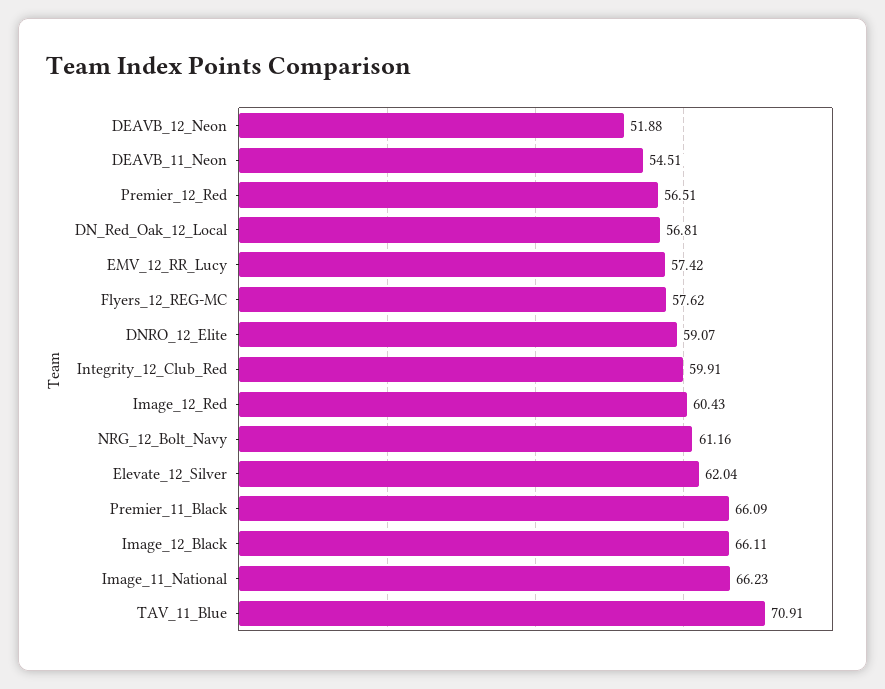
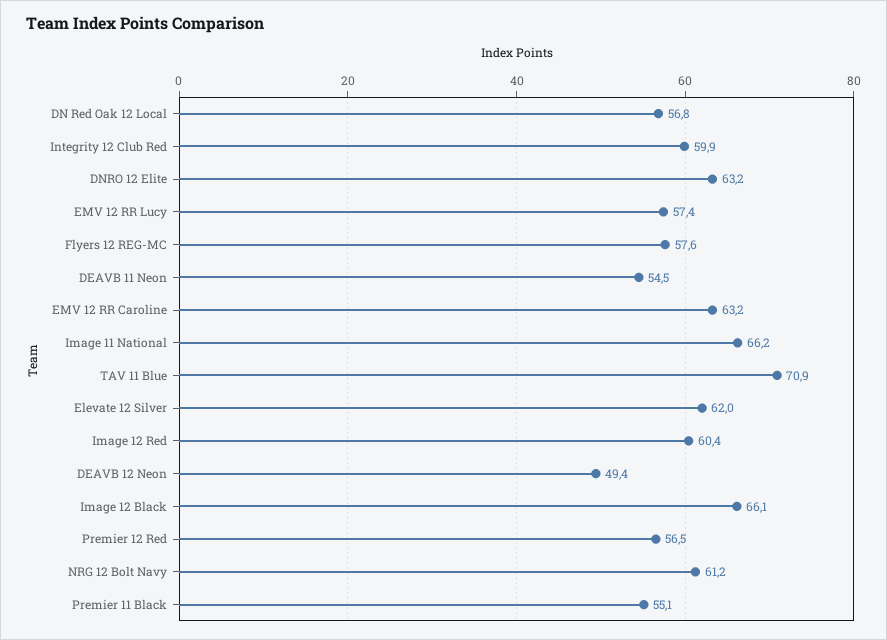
  {
-   "DEAVB_12_Neon": 51.88,
+   "DEAVB_12_Neon": 49.4,
    "DEAVB_11_Neon": 54.51,
    "Premier_12_Red": 56.51,
    "DN_Red_Oak_12_Local": 56.81,
    "EMV_12_RR_Lucy": 57.42,
    "Flyers_12_REG-MC": 57.62,
-   "DNRO_12_Elite": 59.07,
+   "DNRO_12_Elite": 63.2,
    "Integrity_12_Club_Red": 59.91,
    "Image_12_Red": 60.43,
    "NRG_12_Bolt_Navy": 61.16,
    "Elevate_12_Silver": 62.04,
-   "Premier_11_Black": 66.09,
+   "Premier_11_Black": 55.1,
    "Image_12_Black": 66.11,
    "Image_11_National": 66.23,
-   "TAV_11_Blue": 70.91
+   "TAV_11_Blue": 70.91,
+   "EMV 12 RR Caroline": 63.2
  }

